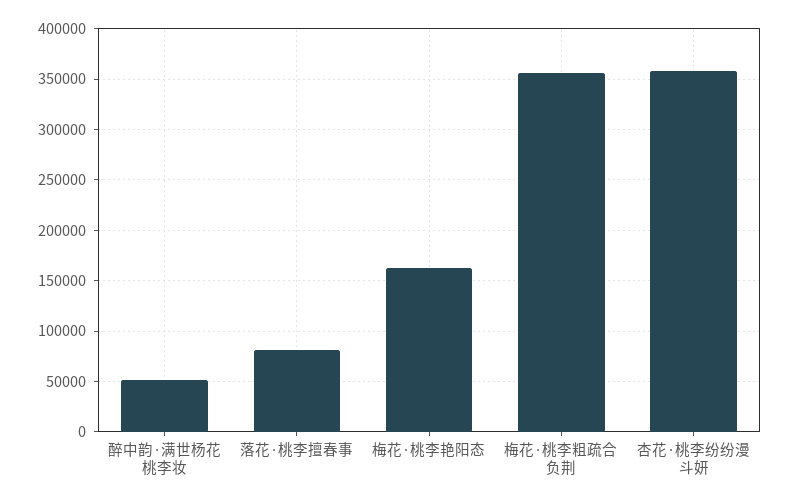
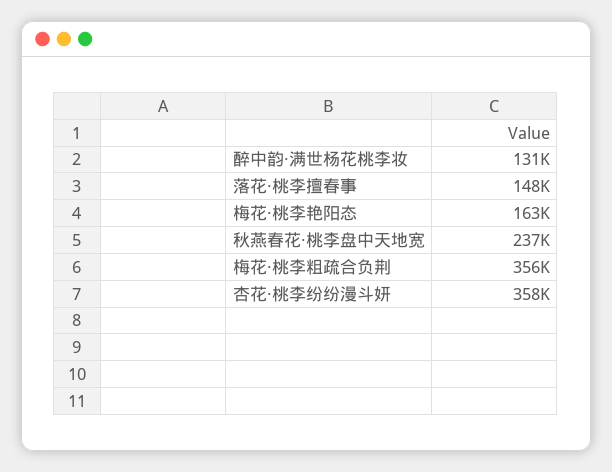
  {
-   "醉中韵·满世杨花桃李妆": 50000,
+   "醉中韵·满世杨花桃李妆": 131000,
-   "落花·桃李擅春事": 80000,
+   "落花·桃李擅春事": 148000,
    "梅花·桃李艳阳态": 163000,
    "梅花·桃李粗疏合负荆": 356000,
-   "杏花·桃李纷纷漫斗妍": 358000
+   "杏花·桃李纷纷漫斗妍": 358000,
+   "秋燕春花·桃李盘中天地宽": 237000
  }

